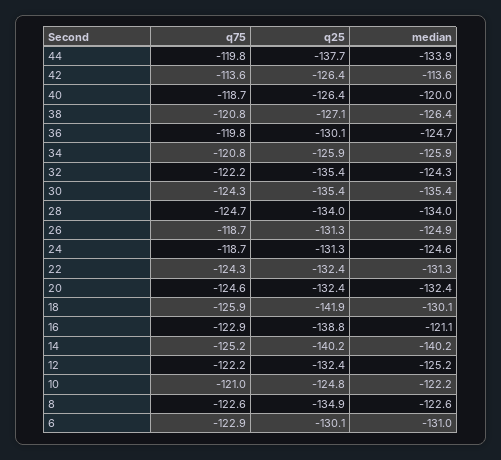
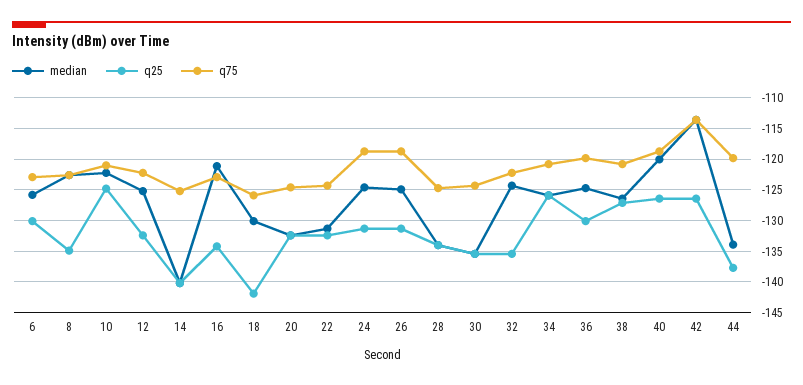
  {
    "q75": {
      "44": -119.8,
      "42": -113.6,
      "40": -118.7,
      "38": -120.8,
      "36": -119.8,
      "34": -120.8,
      "32": -122.2,
      "30": -124.3,
      "28": -124.7,
      "26": -118.7,
      "24": -118.7,
      "22": -124.3,
      "20": -124.6,
      "18": -125.9,
      "16": -122.9,
      "14": -125.2,
      "12": -122.2,
      "10": -121,
      "8": -122.6,
      "6": -122.9
    },
    "q25": {
      "44": -137.7,
      "42": -126.4,
      "40": -126.4,
      "38": -127.1,
      "36": -130.1,
      "34": -125.9,
      "32": -135.4,
      "30": -135.4,
      "28": -134,
      "26": -131.3,
      "24": -131.3,
      "22": -132.4,
      "20": -132.4,
      "18": -141.9,
-     "16": -138.8,
+     "16": -134,
      "14": -140.2,
      "12": -132.4,
      "10": -124.8,
      "8": -134.9,
      "6": -130.1
    },
    "median": {
      "44": -133.9,
      "42": -113.6,
      "40": -120,
      "38": -126.4,
      "36": -124.7,
      "34": -125.9,
      "32": -124.3,
      "30": -135.4,
      "28": -134,
      "26": -124.9,
      "24": -124.6,
      "22": -131.3,
      "20": -132.4,
      "18": -130.1,
      "16": -121.1,
      "14": -140.2,
      "12": -125.2,
      "10": -122.2,
      "8": -122.6,
-     "6": -131
+     "6": -126
    }
  }

